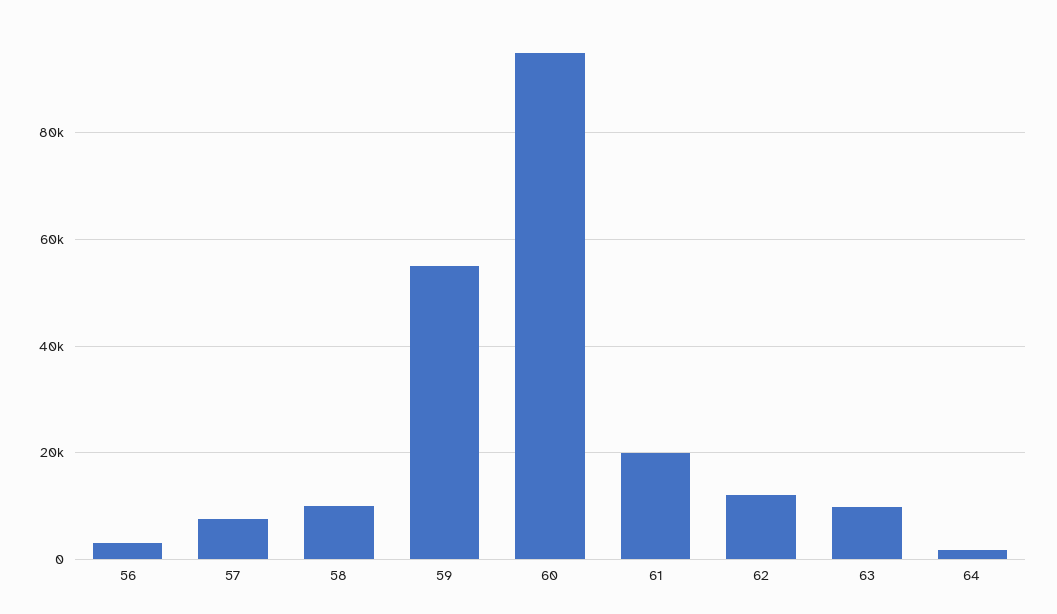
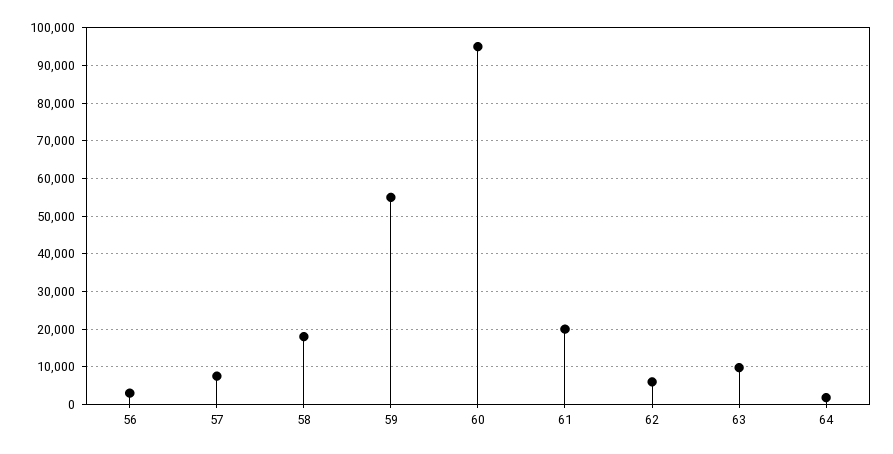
  {
    "56": 4000,
    "57": 8000,
-   "58": 10000,
+   "58": 18000,
    "59": 56000,
    "60": 96000,
    "61": 20000,
-   "62": 12000,
+   "62": 6000,
    "63": 10000,
    "64": 2000
  }

